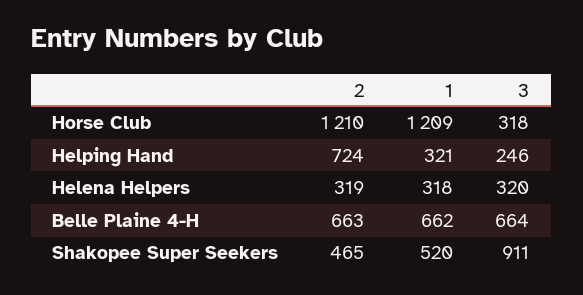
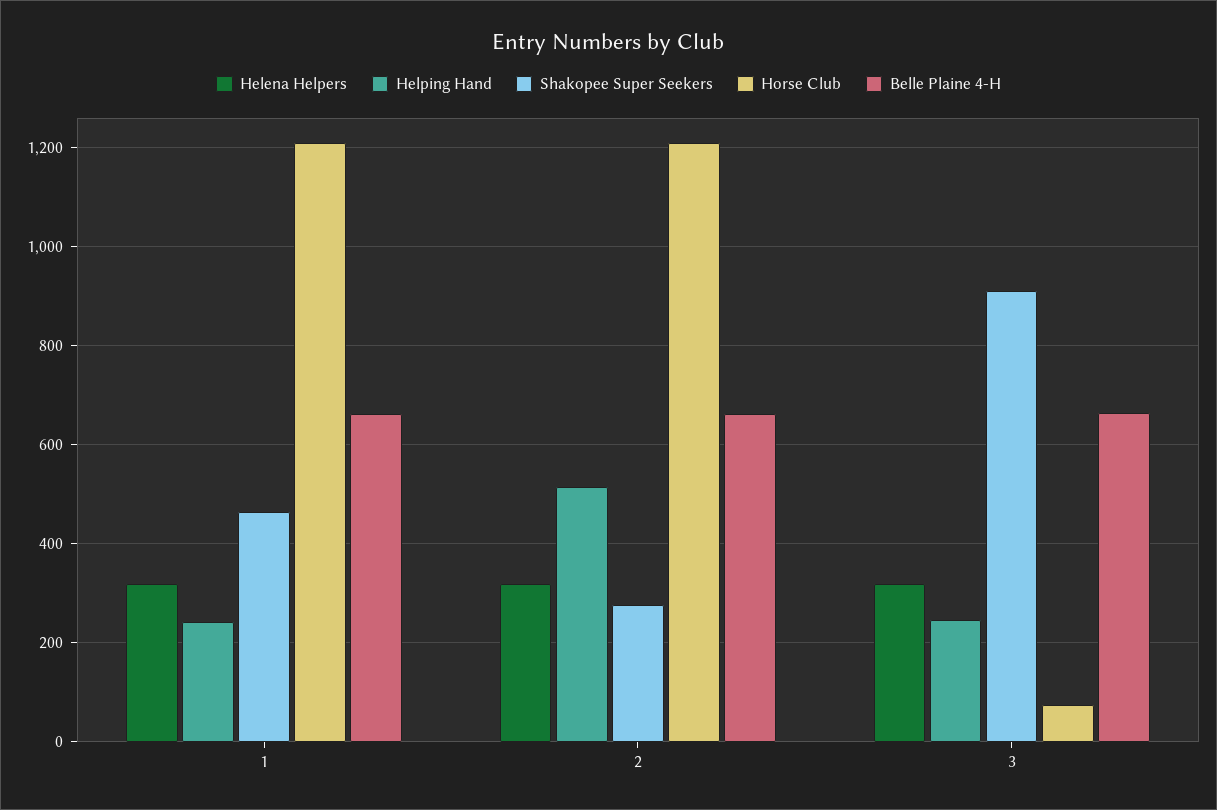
  {
    "Horse Club": {
      "2": 1210,
      "1": 1209,
-     "3": 318
+     "3": 80
    },
    "Helping Hand": {
-     "2": 724,
+     "2": 520,
-     "1": 321,
+     "1": 240,
      "3": 246
    },
    "Helena Helpers": {
      "2": 319,
      "1": 318,
      "3": 320
    },
    "Belle Plaine 4-H": {
      "2": 663,
      "1": 662,
      "3": 664
    },
    "Shakopee Super Seekers": {
-     "2": 465,
+     "2": 280,
-     "1": 520,
+     "1": 460,
      "3": 911
    }
  }

